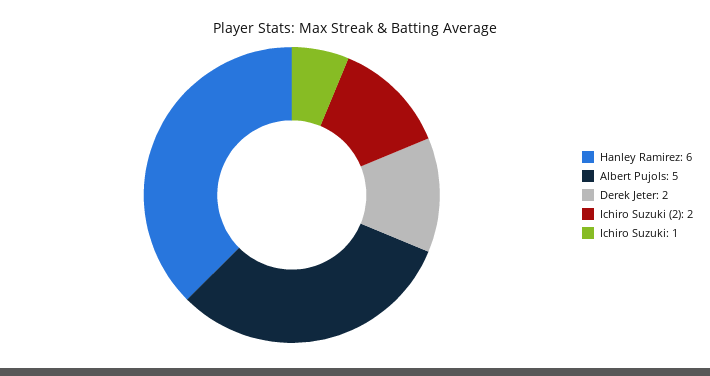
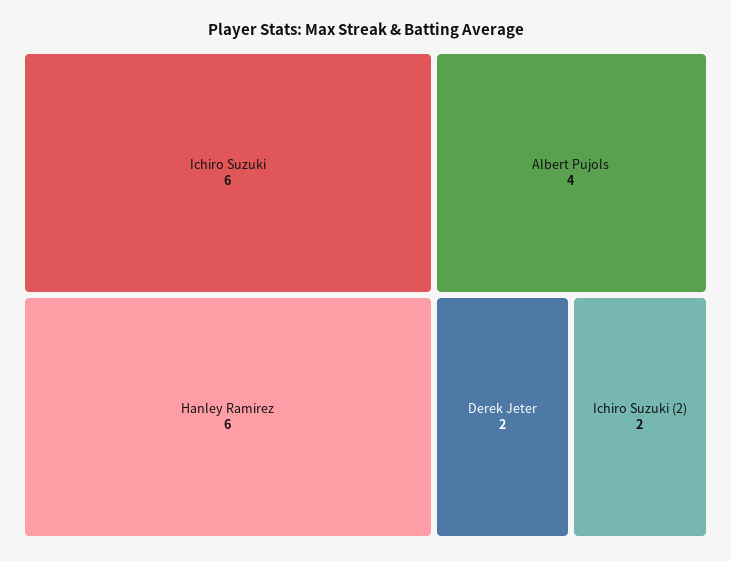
  {
    "Hanley Ramirez": 6,
-   "Albert Pujols": 5,
+   "Albert Pujols": 4,
    "Derek Jeter": 2,
    "Ichiro Suzuki (2)": 2,
-   "Ichiro Suzuki": 1
+   "Ichiro Suzuki": 6
  }

